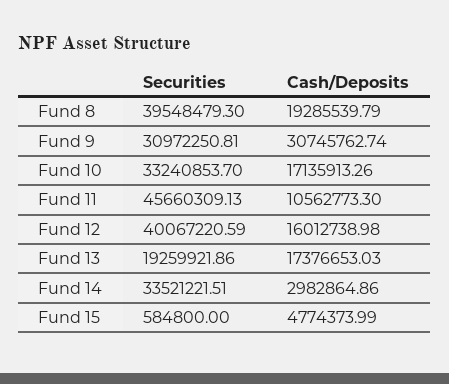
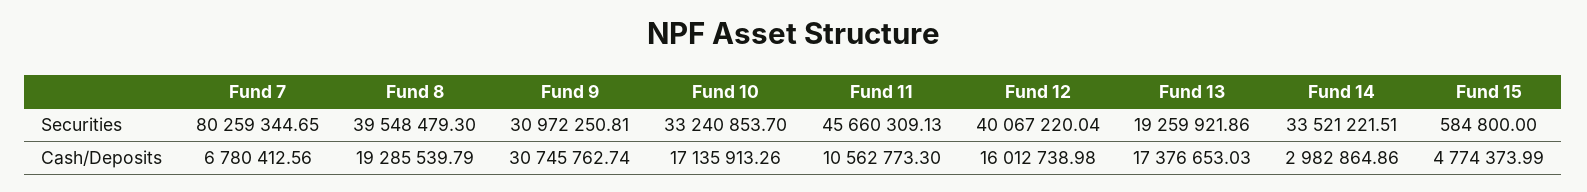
  {
    "Securities": {
      "Fund 8": 39548479.3,
      "Fund 9": 30972250.81,
      "Fund 10": 33240853.7,
      "Fund 11": 45660309.13,
-     "Fund 12": 40067220.59,
+     "Fund 12": 40067220.04,
      "Fund 13": 19259921.86,
      "Fund 14": 33521221.51,
-     "Fund 15": 584800
+     "Fund 15": 584800,
+     "Fund 7": 80259344.65
    },
    "Cash/Deposits": {
      "Fund 8": 19285539.79,
      "Fund 9": 30745762.74,
      "Fund 10": 17135913.26,
      "Fund 11": 10562773.3,
      "Fund 12": 16012738.98,
      "Fund 13": 17376653.03,
      "Fund 14": 2982864.86,
-     "Fund 15": 4774373.99
+     "Fund 15": 4774373.99,
+     "Fund 7": 6780412.56
    }
  }

